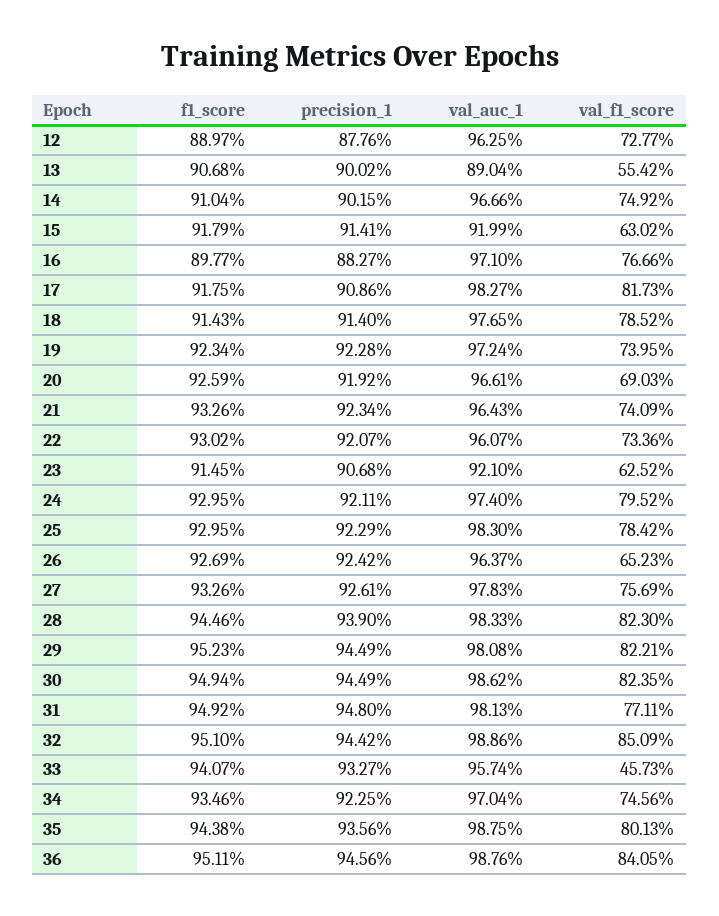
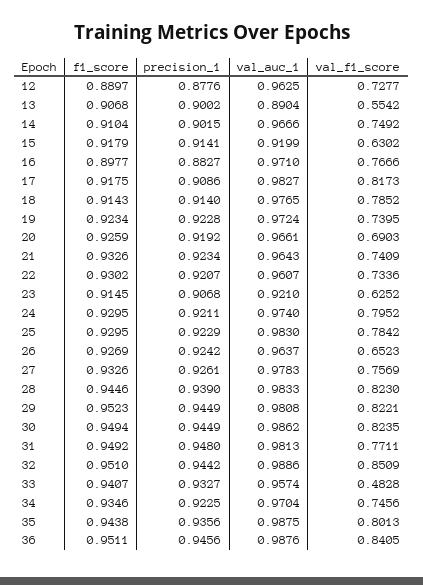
  {
    "f1_score": {
      "12": 0.8897,
      "13": 0.9068,
      "14": 0.9104,
      "15": 0.9179,
      "16": 0.8977,
      "17": 0.9175,
      "18": 0.9143,
      "19": 0.9234,
      "20": 0.9259,
      "21": 0.9326,
      "22": 0.9302,
      "23": 0.9145,
      "24": 0.9295,
      "25": 0.9295,
      "26": 0.9269,
      "27": 0.9326,
      "28": 0.9446,
      "29": 0.9523,
      "30": 0.9494,
      "31": 0.9492,
      "32": 0.951,
      "33": 0.9407,
      "34": 0.9346,
      "35": 0.9438,
      "36": 0.9511
    },
    "precision_1": {
      "12": 0.8776,
      "13": 0.9002,
      "14": 0.9015,
      "15": 0.9141,
      "16": 0.8827,
      "17": 0.9086,
      "18": 0.914,
      "19": 0.9228,
      "20": 0.9192,
      "21": 0.9234,
      "22": 0.9207,
      "23": 0.9068,
      "24": 0.9211,
      "25": 0.9229,
      "26": 0.9242,
      "27": 0.9261,
      "28": 0.939,
      "29": 0.9449,
      "30": 0.9449,
      "31": 0.948,
      "32": 0.9442,
      "33": 0.9327,
      "34": 0.9225,
      "35": 0.9356,
      "36": 0.9456
    },
    "val_auc_1": {
      "12": 0.9625,
      "13": 0.8904,
      "14": 0.9666,
      "15": 0.9199,
      "16": 0.971,
      "17": 0.9827,
      "18": 0.9765,
      "19": 0.9724,
      "20": 0.9661,
      "21": 0.9643,
      "22": 0.9607,
      "23": 0.921,
      "24": 0.974,
      "25": 0.983,
      "26": 0.9637,
      "27": 0.9783,
      "28": 0.9833,
      "29": 0.9808,
      "30": 0.9862,
      "31": 0.9813,
      "32": 0.9886,
      "33": 0.9574,
      "34": 0.9704,
      "35": 0.9875,
      "36": 0.9876
    },
    "val_f1_score": {
      "12": 0.7277,
      "13": 0.5542,
      "14": 0.7492,
      "15": 0.6302,
      "16": 0.7666,
      "17": 0.8173,
      "18": 0.7852,
      "19": 0.7395,
      "20": 0.6903,
      "21": 0.7409,
      "22": 0.7336,
      "23": 0.6252,
      "24": 0.7952,
      "25": 0.7842,
      "26": 0.6523,
      "27": 0.7569,
      "28": 0.823,
      "29": 0.8221,
      "30": 0.8235,
      "31": 0.7711,
      "32": 0.8509,
-     "33": 0.4573,
+     "33": 0.4828,
      "34": 0.7456,
      "35": 0.8013,
      "36": 0.8405
    }
  }

